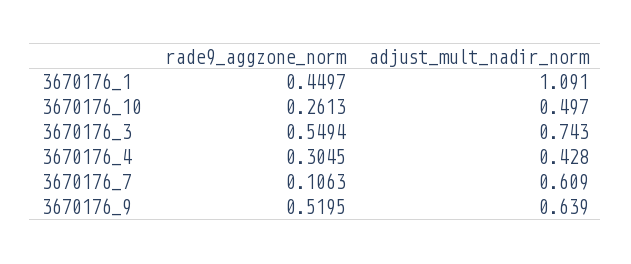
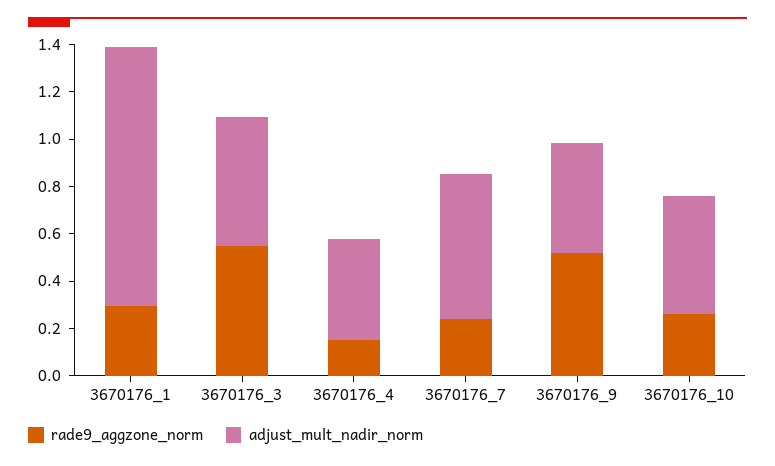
  {
    "rade9_aggzone_norm": {
-     "3670176_1": 0.4497,
+     "3670176_1": 0.3,
      "3670176_10": 0.2613,
      "3670176_3": 0.5494,
-     "3670176_4": 0.3045,
+     "3670176_4": 0.15,
-     "3670176_7": 0.1063,
+     "3670176_7": 0.25,
      "3670176_9": 0.5195
    },
    "adjust_mult_nadir_norm": {
      "3670176_1": 1.091,
      "3670176_10": 0.497,
-     "3670176_3": 0.743,
+     "3670176_3": 0.55,
      "3670176_4": 0.428,
      "3670176_7": 0.609,
-     "3670176_9": 0.639
+     "3670176_9": 0.45
    }
  }

